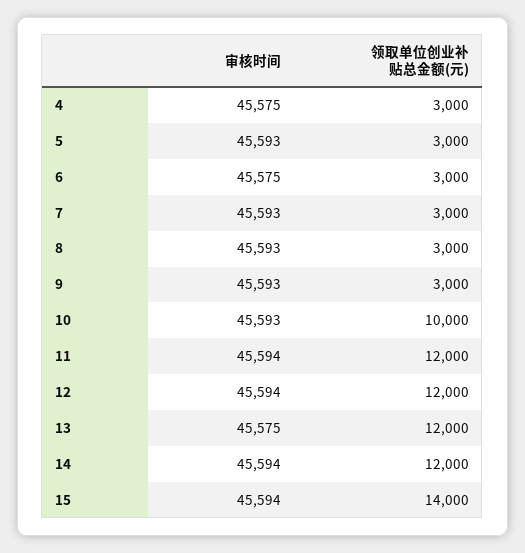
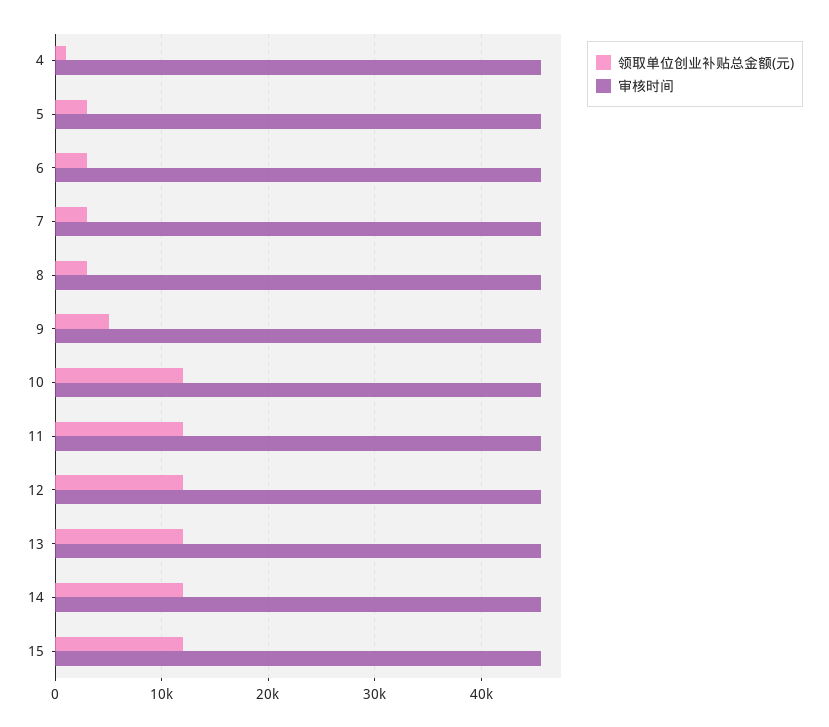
  {
    "审核时间": {
      "4": 45575,
      "5": 45593,
      "6": 45575,
      "7": 45593,
      "8": 45593,
      "9": 45593,
      "10": 45593,
      "11": 45594,
      "12": 45594,
      "13": 45575,
      "14": 45594,
      "15": 45594
    },
    "领取单位创业补贴总金额(元)": {
-     "4": 3000,
+     "4": 1000,
      "5": 3000,
      "6": 3000,
      "7": 3000,
      "8": 3000,
-     "9": 3000,
+     "9": 5000,
-     "10": 10000,
+     "10": 12000,
      "11": 12000,
      "12": 12000,
      "13": 12000,
      "14": 12000,
-     "15": 14000
+     "15": 12000
    }
  }

